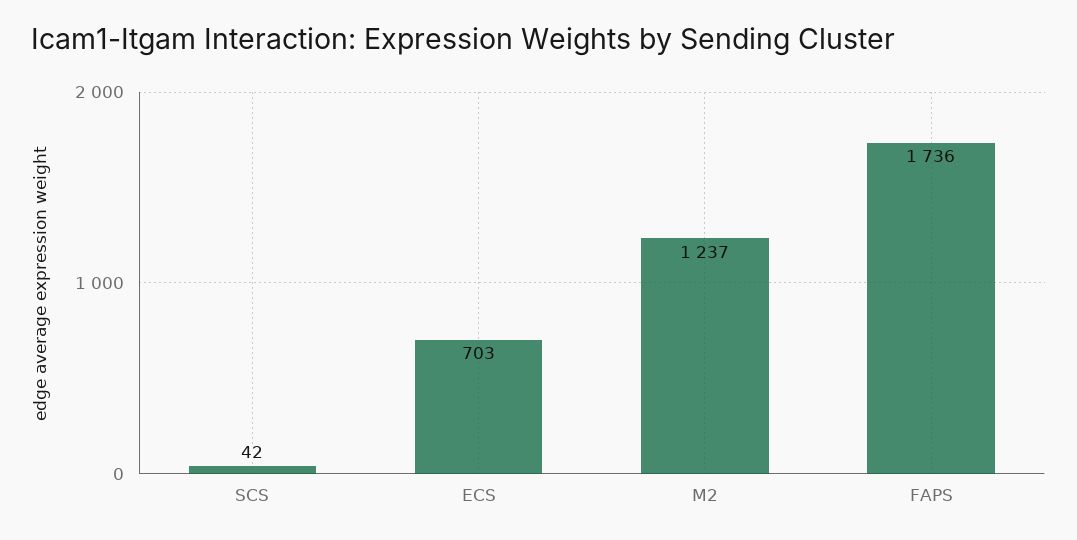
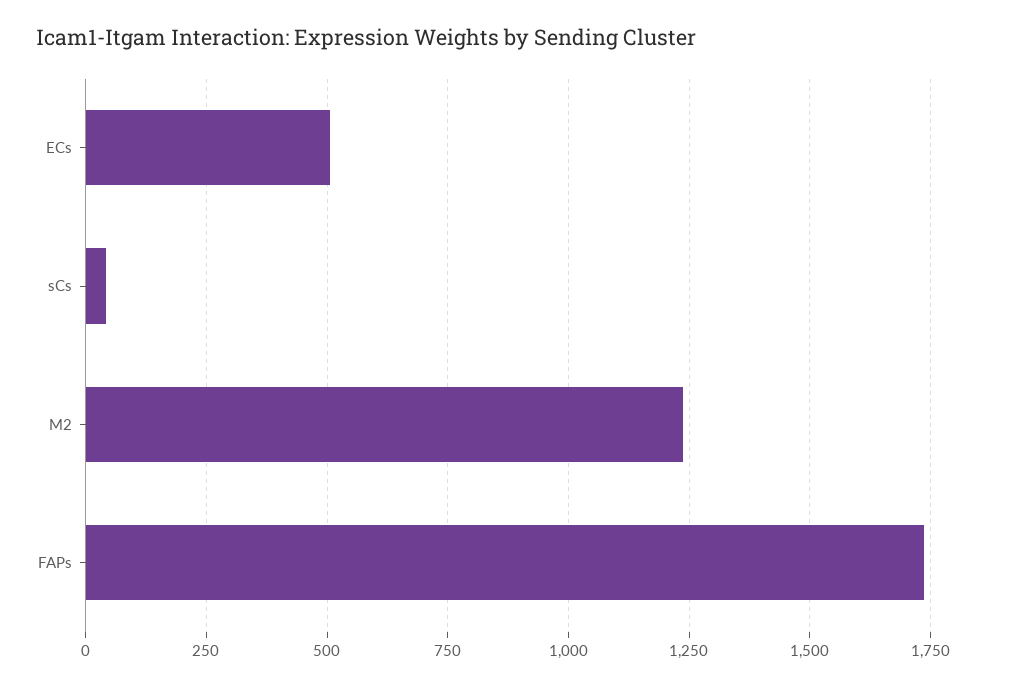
  {
    "SCS": 42,
-   "ECS": 703,
+   "ECS": 500,
    "M2": 1237,
    "FAPS": 1736
  }

